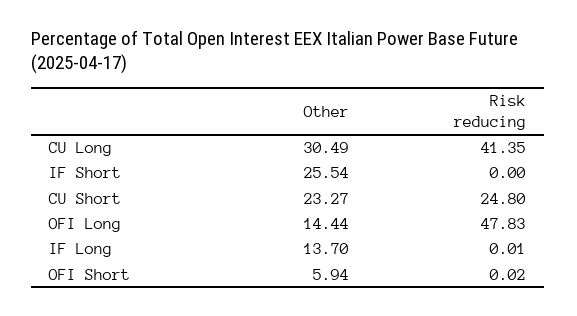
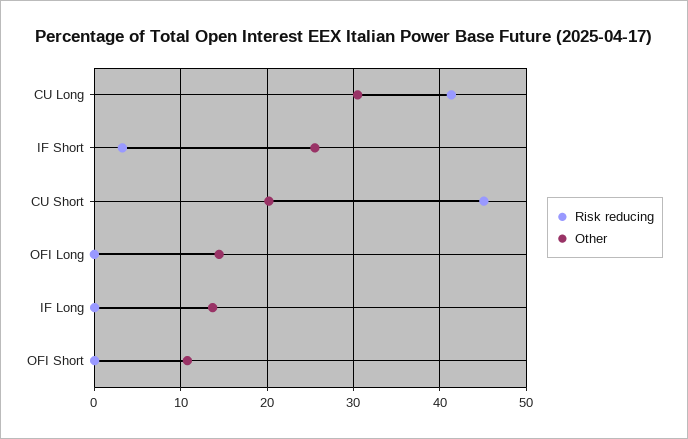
  {
    "Other": {
      "CU Long": 30.49,
      "IF Short": 25.54,
-     "CU Short": 23.27,
+     "CU Short": 20,
      "OFI Long": 14.44,
      "IF Long": 13.7,
-     "OFI Short": 5.94
+     "OFI Short": 11
    },
    "Risk reducing": {
      "CU Long": 41.35,
-     "IF Short": 0,
+     "IF Short": 3,
-     "CU Short": 24.8,
+     "CU Short": 45,
-     "OFI Long": 47.83,
+     "OFI Long": 0,
      "IF Long": 0.01,
      "OFI Short": 0.02
    }
  }

